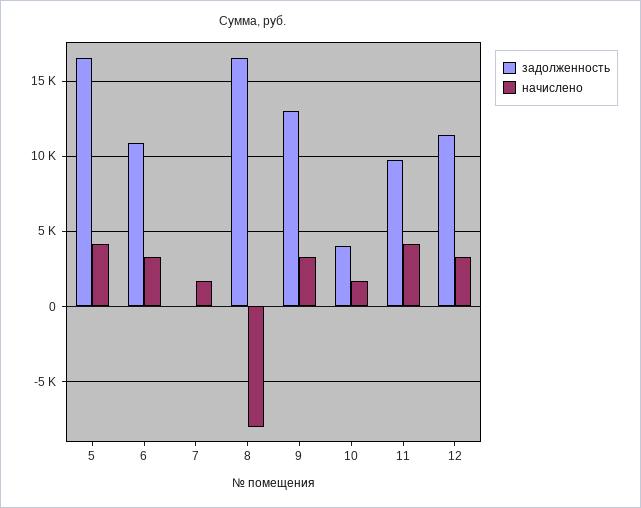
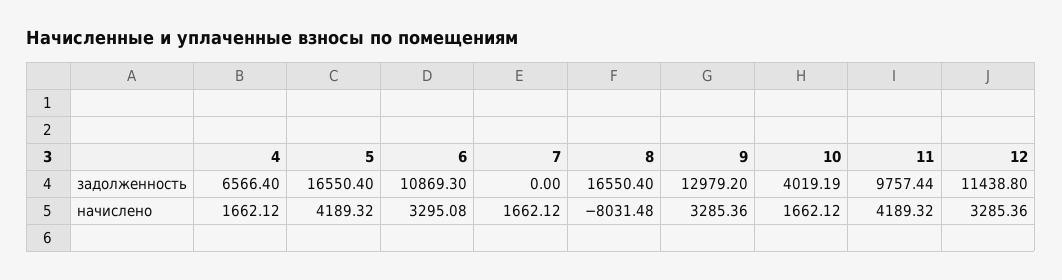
  {
    "задолженность": {
      "5": 16550.4,
      "6": 10869.3,
      "7": 0,
      "8": 16550.4,
      "9": 12979.2,
      "10": 4019.19,
      "11": 9757.44,
-     "12": 11438.8
+     "12": 11438.8,
+     "4": 6566.4
    },
    "начислено": {
      "5": 4189.32,
      "6": 3295.08,
      "7": 1662.12,
      "8": -8031.48,
      "9": 3285.36,
      "10": 1662.12,
      "11": 4189.32,
-     "12": 3285.36
+     "12": 3285.36,
+     "4": 1662.12
    }
  }

